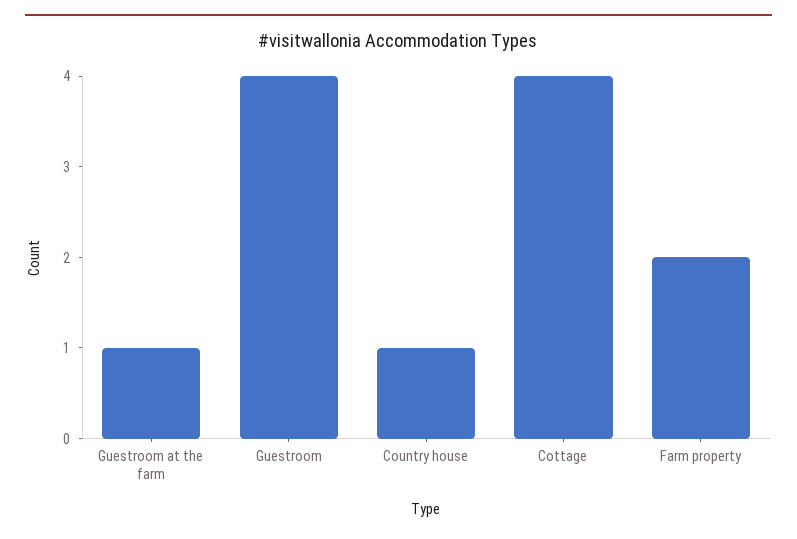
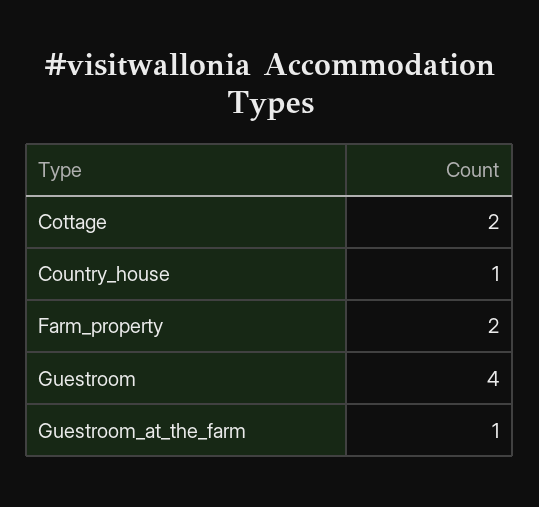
  {
    "Guestroom at the farm": 1,
    "Guestroom": 4,
    "Country house": 1,
-   "Cottage": 4,
+   "Cottage": 2,
    "Farm property": 2
  }

